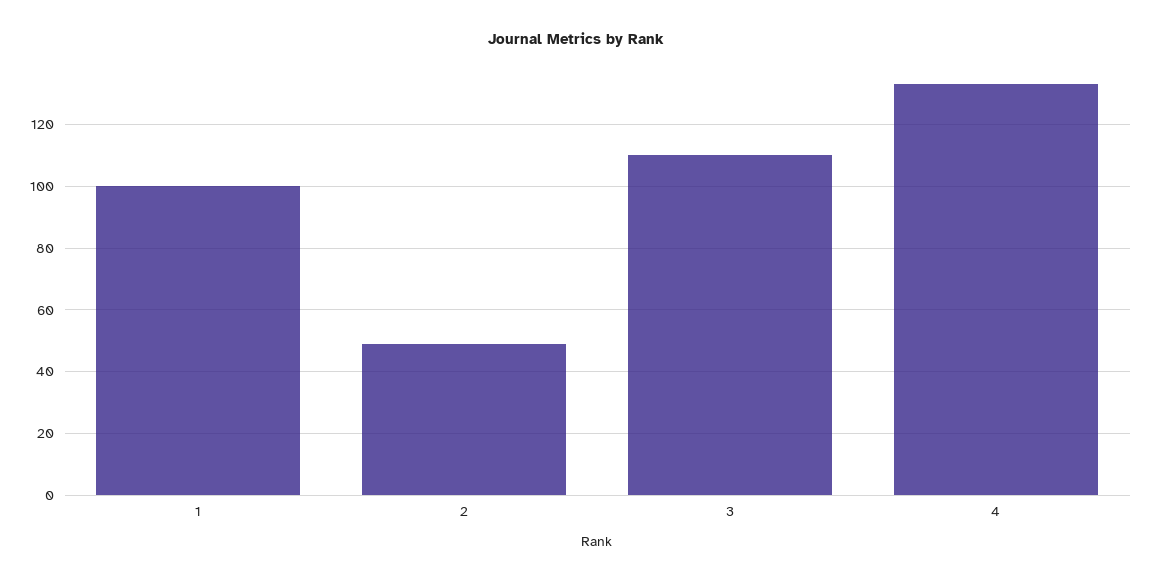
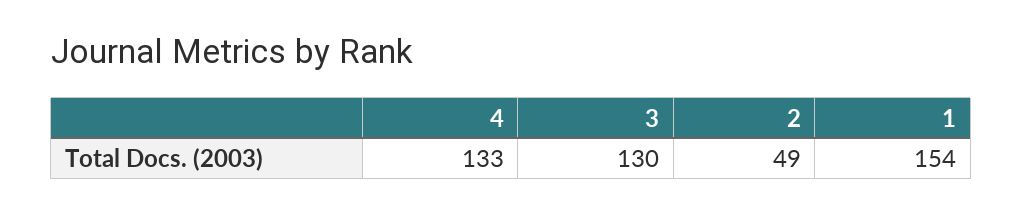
  {
-   "1": 100,
+   "1": 154,
    "2": 49,
-   "3": 110,
+   "3": 130,
    "4": 133
  }

